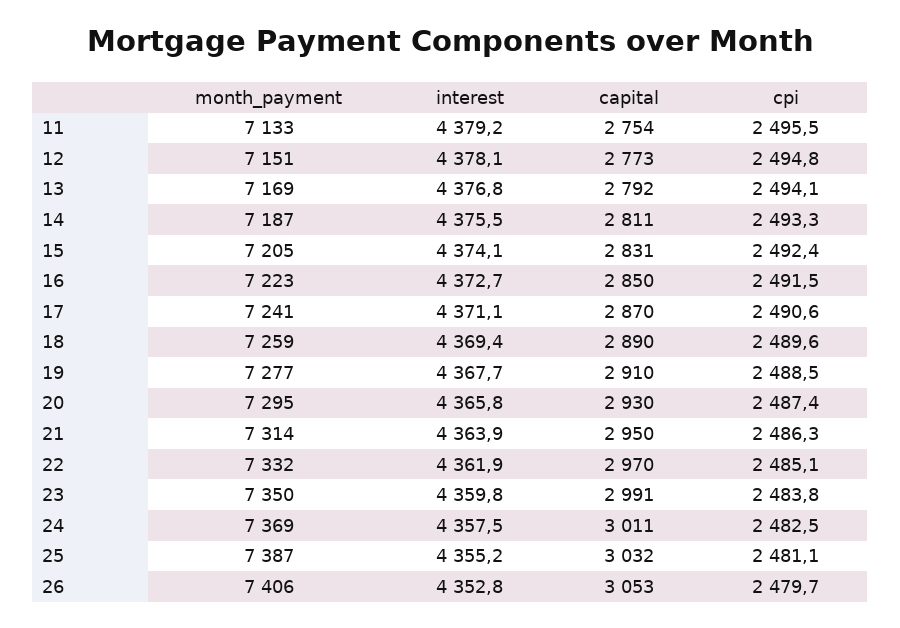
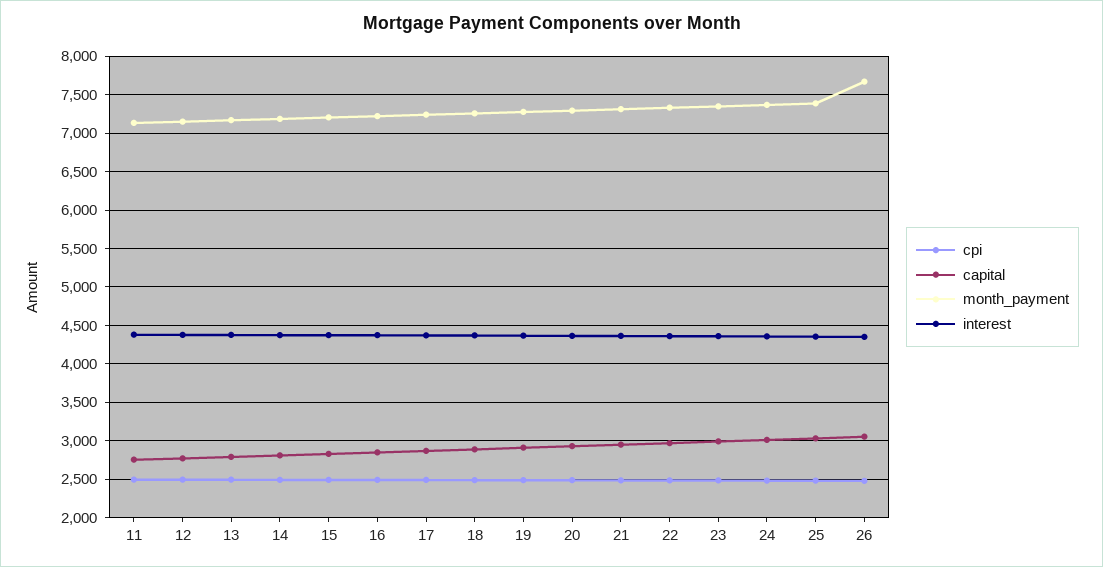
  {
    "month_payment": {
      "11": 7133,
      "12": 7151,
      "13": 7169,
      "14": 7187,
      "15": 7205,
      "16": 7223,
      "17": 7241,
      "18": 7259,
      "19": 7277,
      "20": 7295,
      "21": 7314,
      "22": 7332,
      "23": 7350,
      "24": 7369,
      "25": 7387,
-     "26": 7406
+     "26": 7700
    },
    "interest": {
      "11": 4379.2,
      "12": 4378.1,
      "13": 4376.8,
      "14": 4375.5,
      "15": 4374.1,
      "16": 4372.7,
      "17": 4371.1,
      "18": 4369.4,
      "19": 4367.7,
      "20": 4365.8,
      "21": 4363.9,
      "22": 4361.9,
      "23": 4359.8,
      "24": 4357.5,
      "25": 4355.2,
      "26": 4352.8
    },
    "capital": {
      "11": 2754,
      "12": 2773,
      "13": 2792,
      "14": 2811,
      "15": 2831,
      "16": 2850,
      "17": 2870,
      "18": 2890,
      "19": 2910,
      "20": 2930,
      "21": 2950,
      "22": 2970,
      "23": 2991,
      "24": 3011,
      "25": 3032,
      "26": 3053
    },
    "cpi": {
      "11": 2495.5,
      "12": 2494.8,
      "13": 2494.1,
      "14": 2493.3,
      "15": 2492.4,
      "16": 2491.5,
      "17": 2490.6,
      "18": 2489.6,
      "19": 2488.5,
      "20": 2487.4,
      "21": 2486.3,
      "22": 2485.1,
      "23": 2483.8,
      "24": 2482.5,
      "25": 2481.1,
      "26": 2479.7
    }
  }

